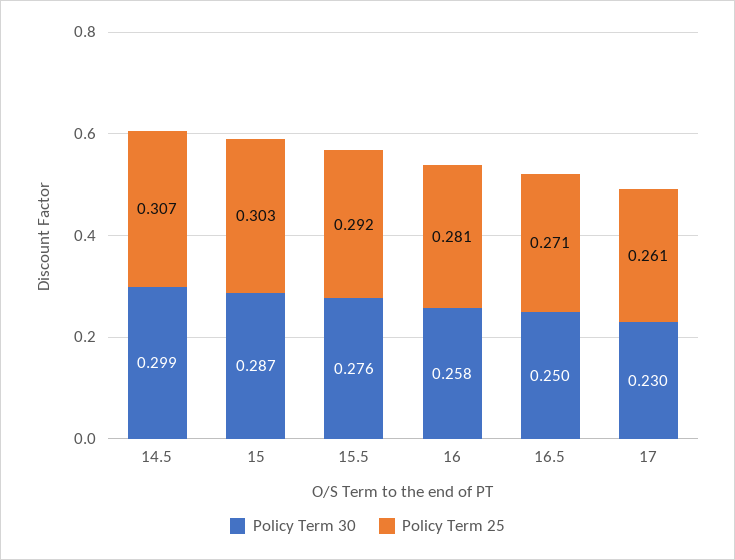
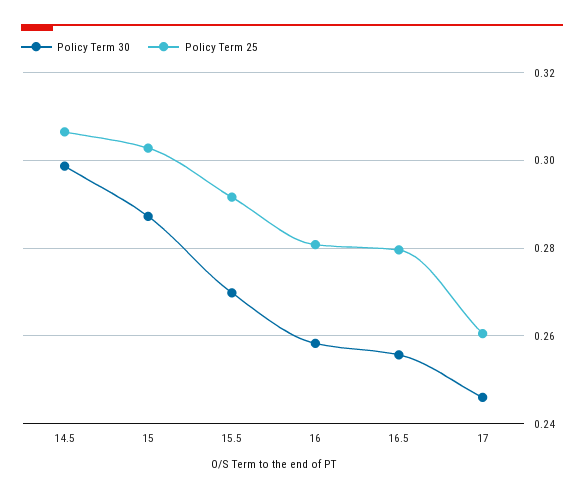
  {
    "Policy Term 30": {
      "14.5": 0.299,
      "15": 0.287,
-     "15.5": 0.276,
+     "15.5": 0.27,
      "16": 0.258,
-     "16.5": 0.25,
+     "16.5": 0.256,
-     "17": 0.23
+     "17": 0.246
    },
    "Policy Term 25": {
      "14.5": 0.307,
      "15": 0.303,
      "15.5": 0.292,
      "16": 0.281,
-     "16.5": 0.271,
+     "16.5": 0.28,
      "17": 0.261
    }
  }

